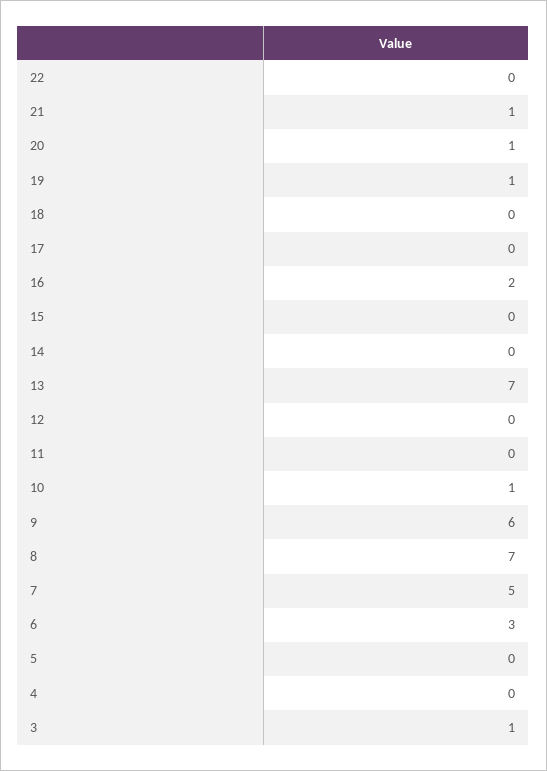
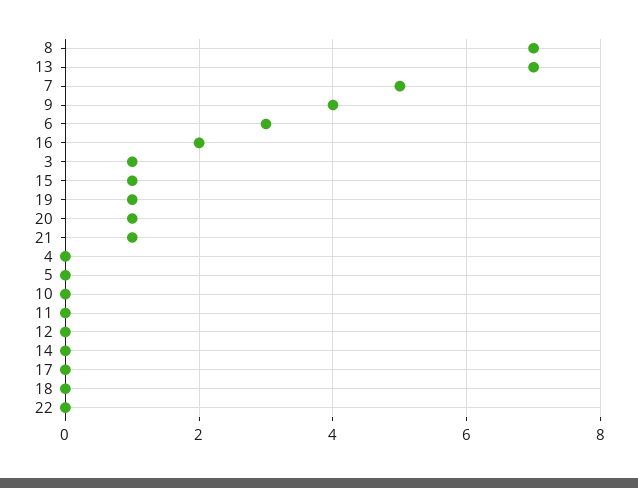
  {
    "22": 0,
    "21": 1,
    "20": 1,
    "19": 1,
    "18": 0,
    "17": 0,
    "16": 2,
-   "15": 0,
+   "15": 1,
    "14": 0,
    "13": 7,
    "12": 0,
    "11": 0,
-   "10": 1,
+   "10": 0,
-   "9": 6,
+   "9": 4,
    "8": 7,
    "7": 5,
    "6": 3,
    "5": 0,
    "4": 0,
    "3": 1
  }

